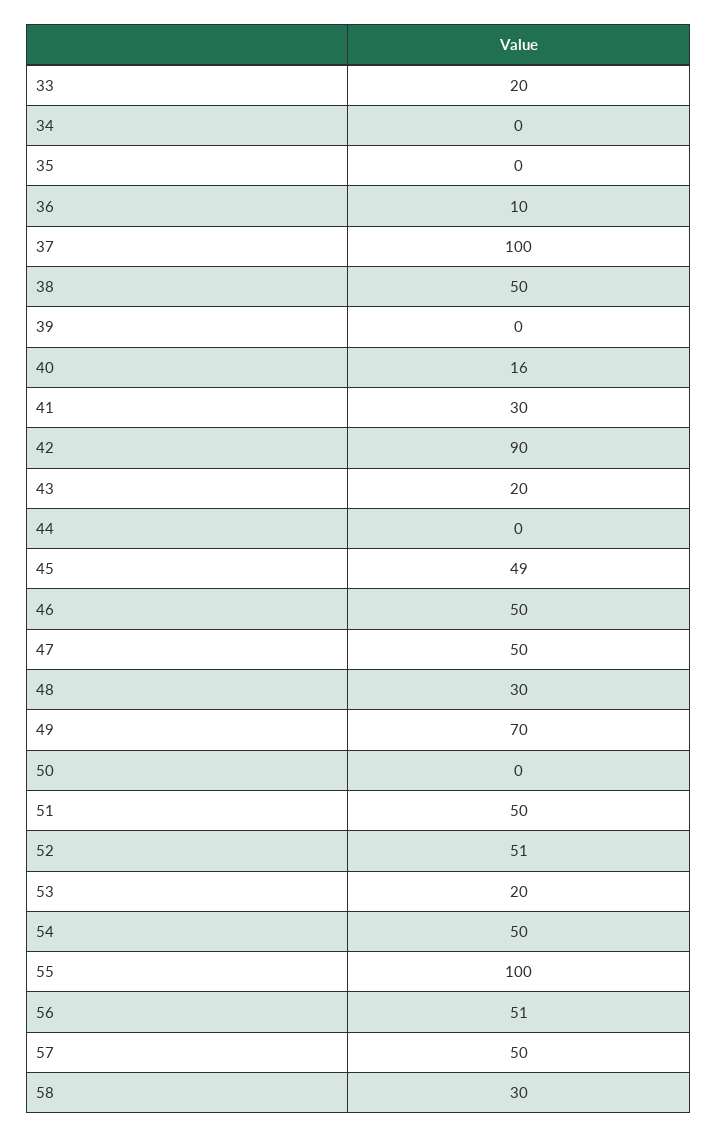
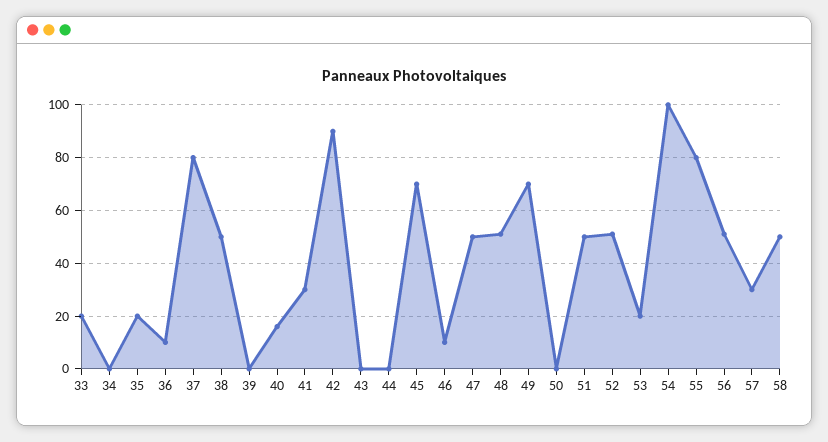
  {
    "33": 20,
    "34": 0,
-   "35": 0,
+   "35": 20,
    "36": 10,
-   "37": 100,
+   "37": 80,
    "38": 50,
    "39": 0,
    "40": 16,
    "41": 30,
    "42": 90,
-   "43": 20,
+   "43": 0,
    "44": 0,
-   "45": 49,
+   "45": 70,
-   "46": 50,
+   "46": 10,
    "47": 50,
-   "48": 30,
+   "48": 50,
    "49": 70,
    "50": 0,
    "51": 50,
    "52": 51,
    "53": 20,
-   "54": 50,
+   "54": 100,
-   "55": 100,
+   "55": 80,
    "56": 51,
-   "57": 50,
+   "57": 30,
-   "58": 30
+   "58": 50
  }

